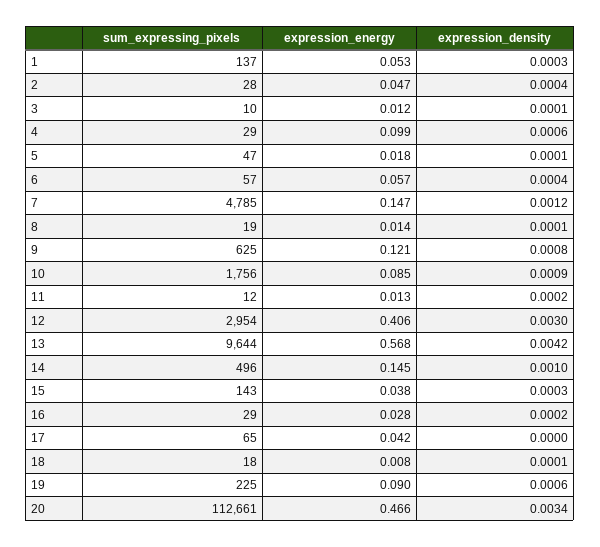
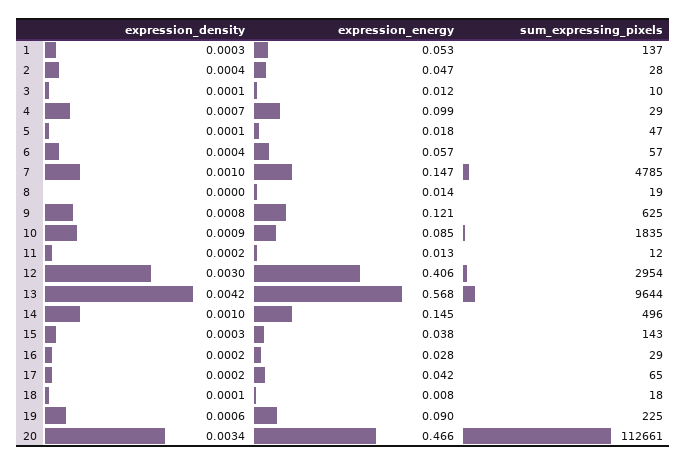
  {
    "sum_expressing_pixels": {
      "1": 137,
      "2": 28,
      "3": 10,
      "4": 29,
      "5": 47,
      "6": 57,
      "7": 4785,
      "8": 19,
      "9": 625,
-     "10": 1756,
+     "10": 1835,
      "11": 12,
      "12": 2954,
      "13": 9644,
      "14": 496,
      "15": 143,
      "16": 29,
      "17": 65,
      "18": 18,
      "19": 225,
      "20": 112661
    },
    "expression_energy": {
      "1": 0.053,
      "2": 0.047,
      "3": 0.012,
      "4": 0.099,
      "5": 0.018,
      "6": 0.057,
      "7": 0.147,
      "8": 0.014,
      "9": 0.121,
      "10": 0.085,
      "11": 0.013,
      "12": 0.406,
      "13": 0.568,
      "14": 0.145,
      "15": 0.038,
      "16": 0.028,
      "17": 0.042,
      "18": 0.008,
      "19": 0.09,
      "20": 0.466
    },
    "expression_density": {
      "1": 0.0003,
      "2": 0.0004,
      "3": 0.0001,
-     "4": 0.0006,
+     "4": 0.0007,
      "5": 0.0001,
      "6": 0.0004,
-     "7": 0.0012,
+     "7": 0.001,
-     "8": 0.0001,
+     "8": 0,
      "9": 0.0008,
      "10": 0.0009,
      "11": 0.0002,
      "12": 0.003,
      "13": 0.0042,
      "14": 0.001,
      "15": 0.0003,
      "16": 0.0002,
-     "17": 0,
+     "17": 0.0002,
      "18": 0.0001,
      "19": 0.0006,
      "20": 0.0034
    }
  }

